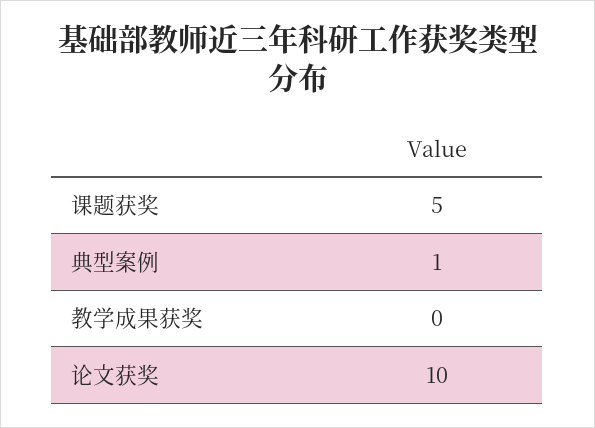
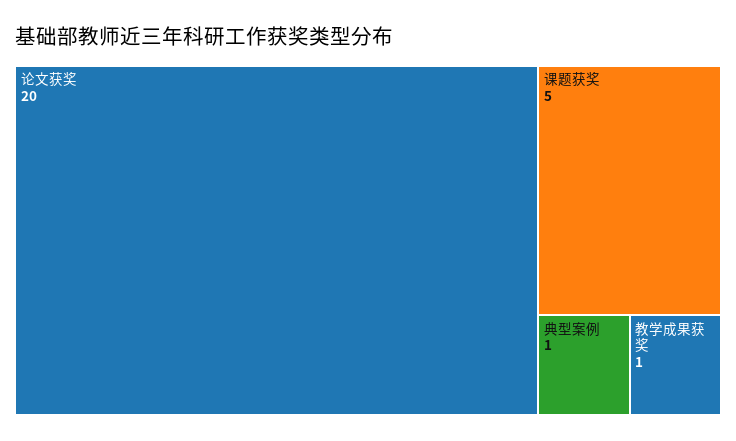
  {
    "课题获奖": 5,
    "典型案例": 1,
-   "教学成果获奖": 0,
+   "教学成果获奖": 1,
-   "论文获奖": 10
+   "论文获奖": 20
  }

